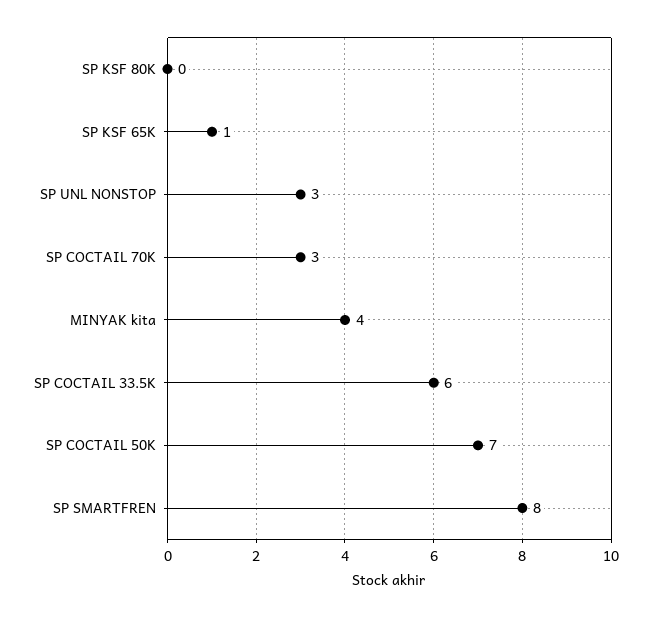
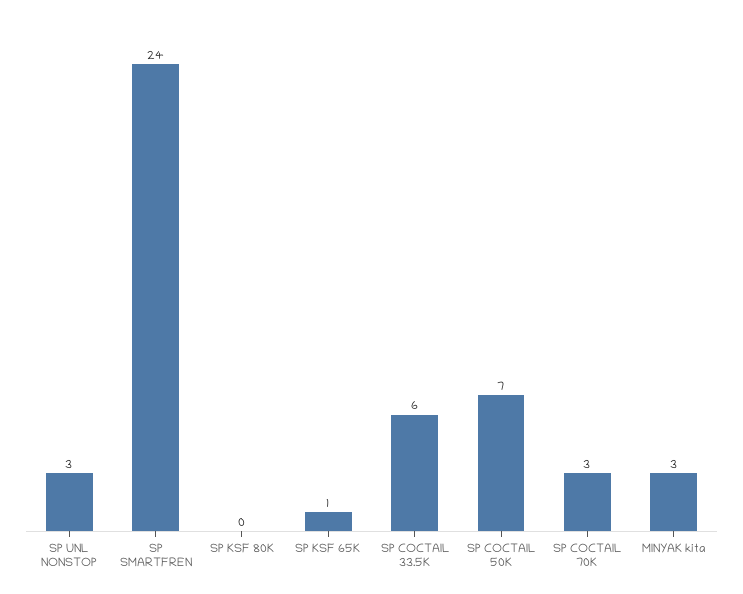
  {
    "SP KSF 80K": 0,
    "SP KSF 65K": 1,
    "SP UNL NONSTOP": 3,
    "SP COCTAIL 70K": 3,
-   "MINYAK kita": 4,
+   "MINYAK kita": 3,
    "SP COCTAIL 33.5K": 6,
    "SP COCTAIL 50K": 7,
-   "SP SMARTFREN": 8
+   "SP SMARTFREN": 24
  }

